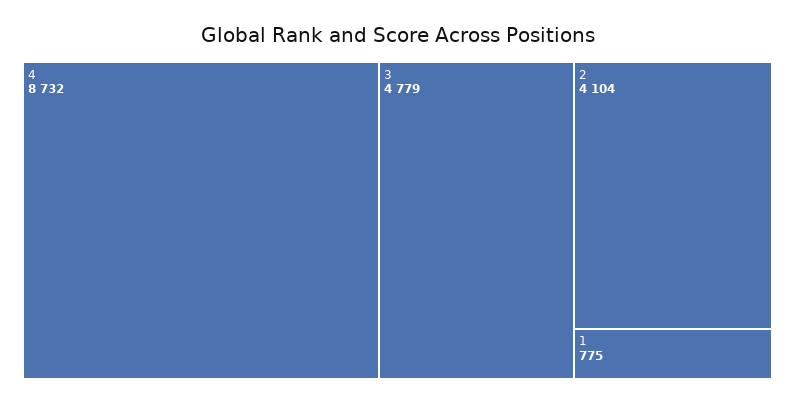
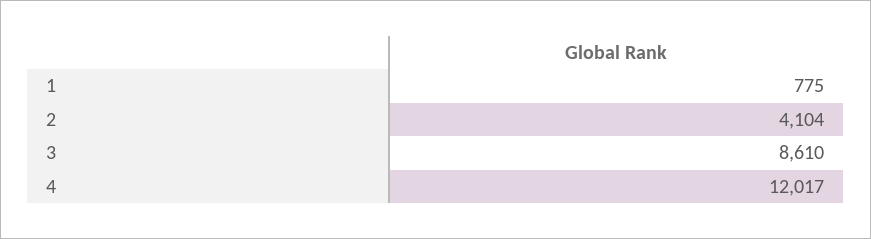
  {
-   "4": 8732,
+   "4": 12017,
-   "3": 4779,
+   "3": 8610,
    "2": 4104,
    "1": 775
  }

